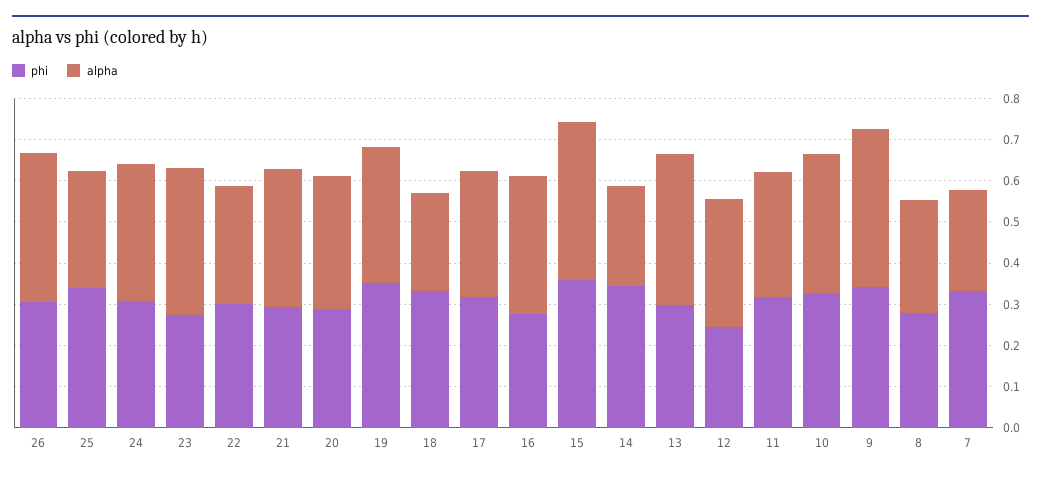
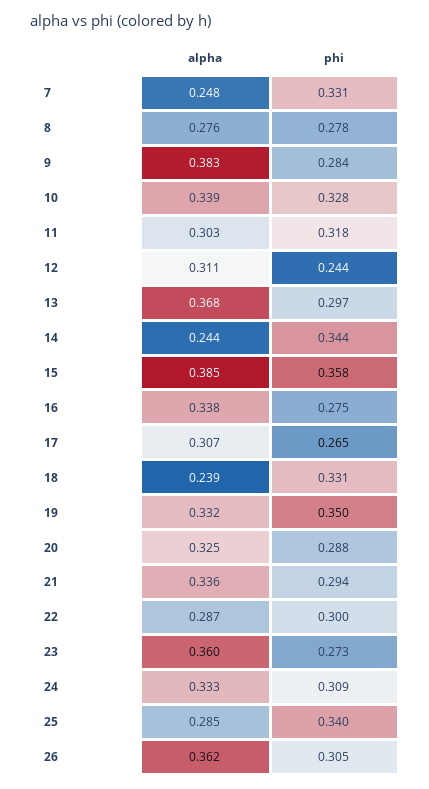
  {
    "phi": {
      "26": 0.305,
      "25": 0.34,
      "24": 0.309,
      "23": 0.273,
      "22": 0.3,
      "21": 0.294,
      "20": 0.288,
      "19": 0.35,
      "18": 0.331,
-     "17": 0.32,
+     "17": 0.265,
      "16": 0.275,
      "15": 0.358,
      "14": 0.344,
      "13": 0.297,
      "12": 0.244,
      "11": 0.318,
      "10": 0.328,
-     "9": 0.34,
+     "9": 0.284,
      "8": 0.278,
      "7": 0.331
    },
    "alpha": {
      "26": 0.362,
      "25": 0.285,
      "24": 0.333,
      "23": 0.36,
      "22": 0.287,
      "21": 0.336,
      "20": 0.325,
      "19": 0.332,
      "18": 0.239,
      "17": 0.307,
      "16": 0.338,
      "15": 0.385,
      "14": 0.244,
      "13": 0.368,
      "12": 0.311,
      "11": 0.303,
      "10": 0.339,
      "9": 0.383,
      "8": 0.276,
      "7": 0.248
    }
  }

